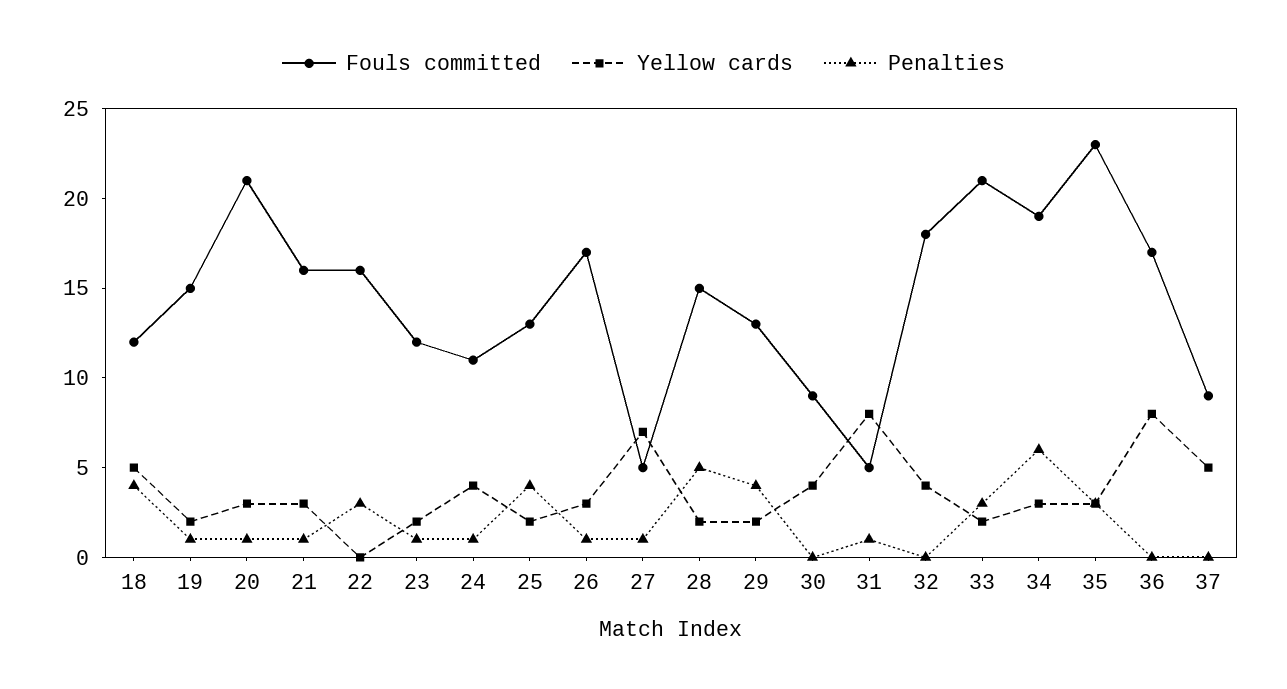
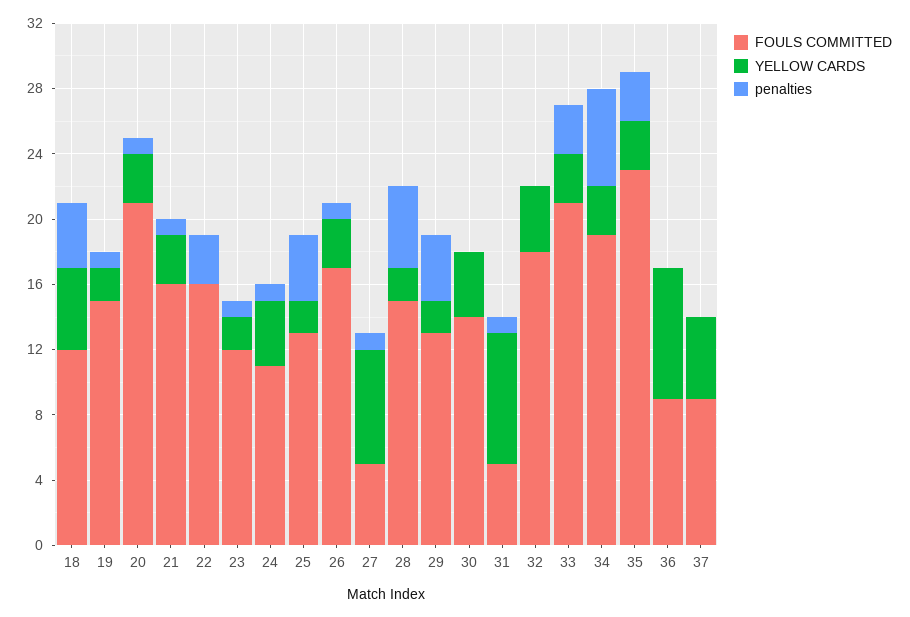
  {
    "Fouls committed": {
      "18": 12,
      "19": 15,
      "20": 21,
      "21": 16,
      "22": 16,
      "23": 12,
      "24": 11,
      "25": 13,
      "26": 17,
      "27": 5,
      "28": 15,
      "29": 13,
-     "30": 9,
+     "30": 14,
      "31": 5,
      "32": 18,
      "33": 21,
      "34": 19,
      "35": 23,
-     "36": 17,
+     "36": 9,
      "37": 9
    },
    "Yellow cards": {
      "18": 5,
      "19": 2,
      "20": 3,
      "21": 3,
      "22": 0,
      "23": 2,
      "24": 4,
      "25": 2,
      "26": 3,
      "27": 7,
      "28": 2,
      "29": 2,
      "30": 4,
      "31": 8,
      "32": 4,
-     "33": 2,
+     "33": 3,
      "34": 3,
      "35": 3,
      "36": 8,
      "37": 5
    },
    "Penalties": {
      "18": 4,
      "19": 1,
      "20": 1,
      "21": 1,
      "22": 3,
      "23": 1,
      "24": 1,
      "25": 4,
      "26": 1,
      "27": 1,
      "28": 5,
      "29": 4,
      "30": 0,
      "31": 1,
      "32": 0,
      "33": 3,
      "34": 6,
      "35": 3,
      "36": 0,
      "37": 0
    }
  }

